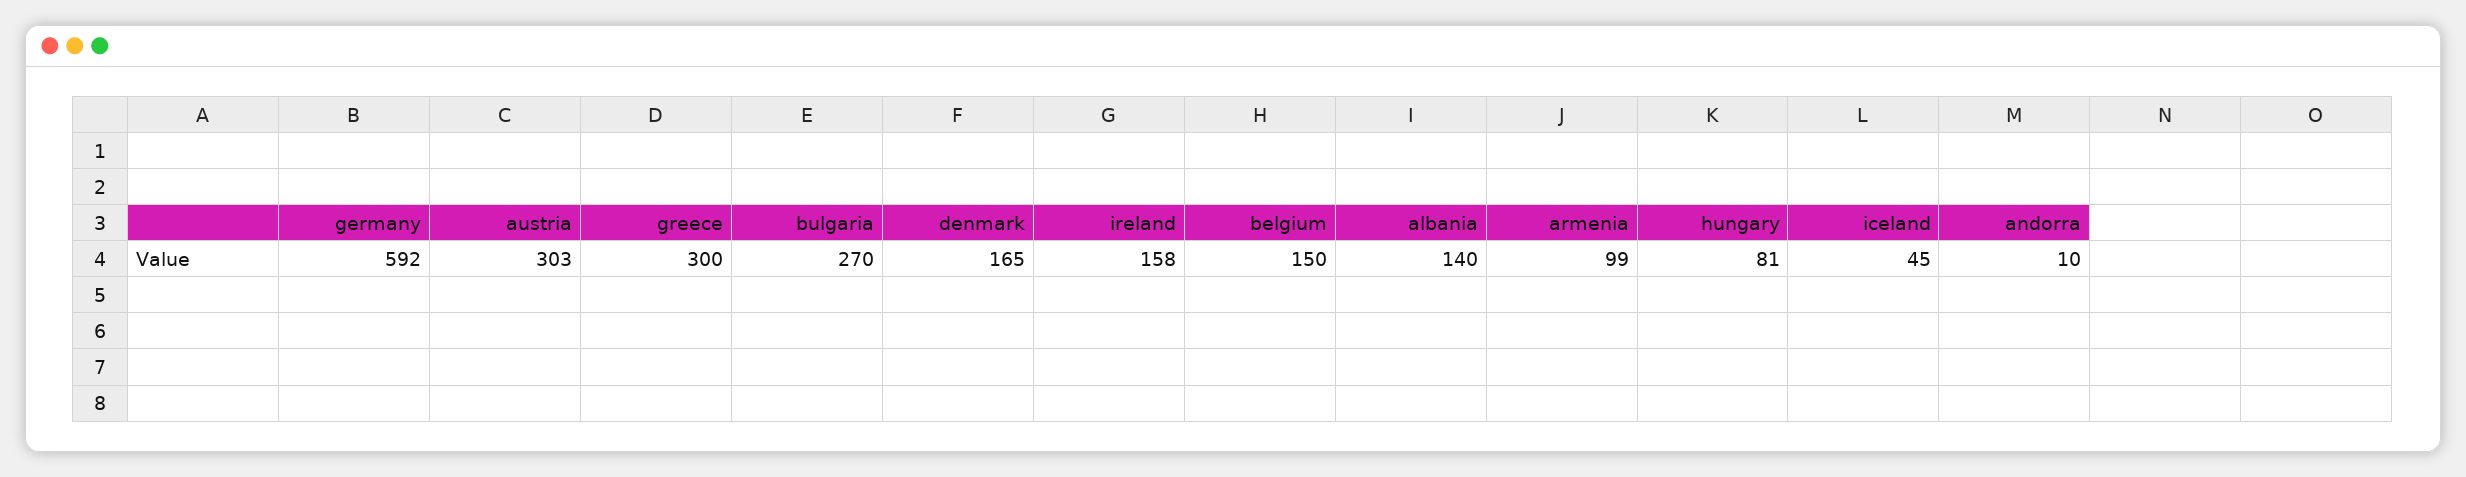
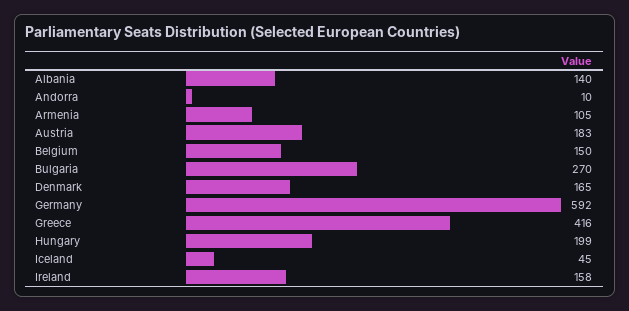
  {
    "germany": 592,
-   "austria": 303,
+   "austria": 183,
-   "greece": 300,
+   "greece": 416,
    "bulgaria": 270,
    "denmark": 165,
    "ireland": 158,
    "belgium": 150,
    "albania": 140,
-   "armenia": 99,
+   "armenia": 105,
-   "hungary": 81,
+   "hungary": 199,
    "iceland": 45,
    "andorra": 10
  }

